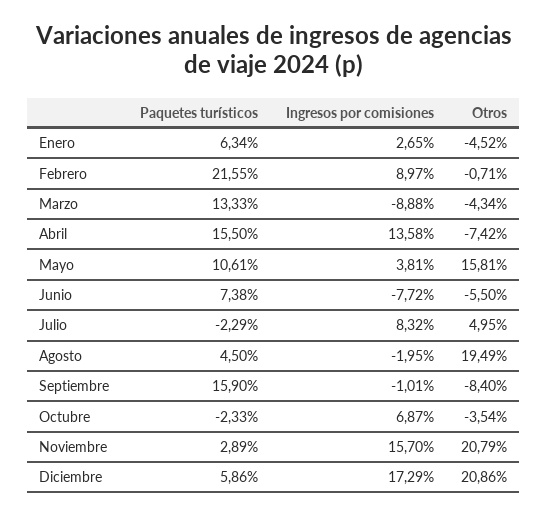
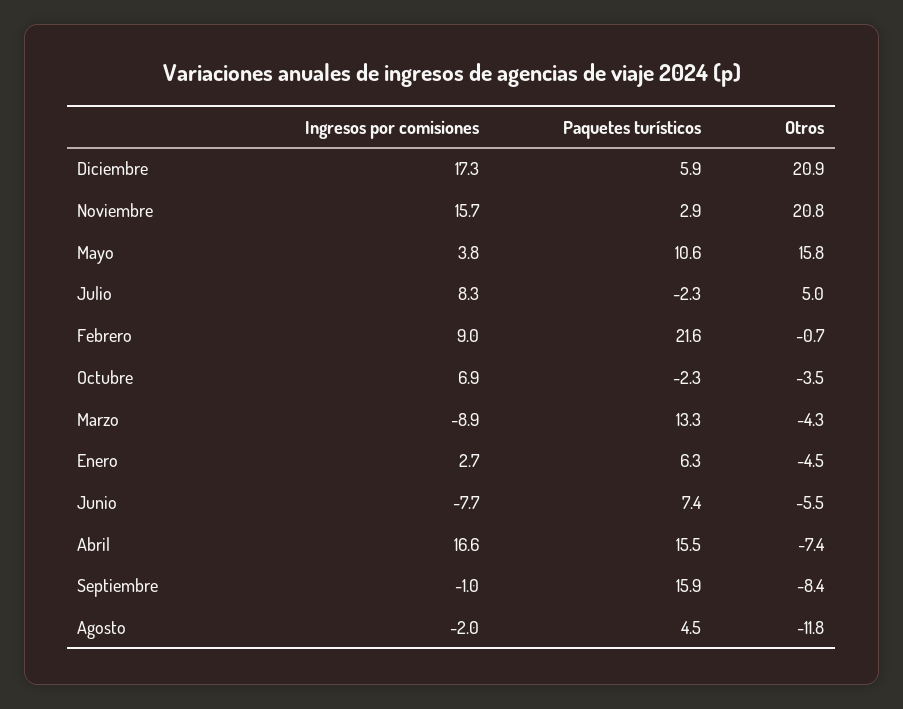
  {
    "Paquetes turísticos": {
      "Enero": 6.34,
      "Febrero": 21.55,
      "Marzo": 13.33,
      "Abril": 15.5,
      "Mayo": 10.61,
      "Junio": 7.38,
      "Julio": -2.29,
      "Agosto": 4.5,
      "Septiembre": 15.9,
      "Octubre": -2.33,
      "Noviembre": 2.89,
      "Diciembre": 5.86
    },
    "Ingresos por comisiones": {
      "Enero": 2.65,
      "Febrero": 8.97,
      "Marzo": -8.88,
-     "Abril": 13.58,
+     "Abril": 16.6,
      "Mayo": 3.81,
      "Junio": -7.72,
      "Julio": 8.32,
      "Agosto": -1.95,
      "Septiembre": -1.01,
      "Octubre": 6.87,
      "Noviembre": 15.7,
      "Diciembre": 17.29
    },
    "Otros": {
      "Enero": -4.52,
      "Febrero": -0.71,
      "Marzo": -4.34,
      "Abril": -7.42,
      "Mayo": 15.81,
      "Junio": -5.5,
      "Julio": 4.95,
-     "Agosto": 19.49,
+     "Agosto": -11.8,
      "Septiembre": -8.4,
      "Octubre": -3.54,
      "Noviembre": 20.79,
      "Diciembre": 20.86
    }
  }

